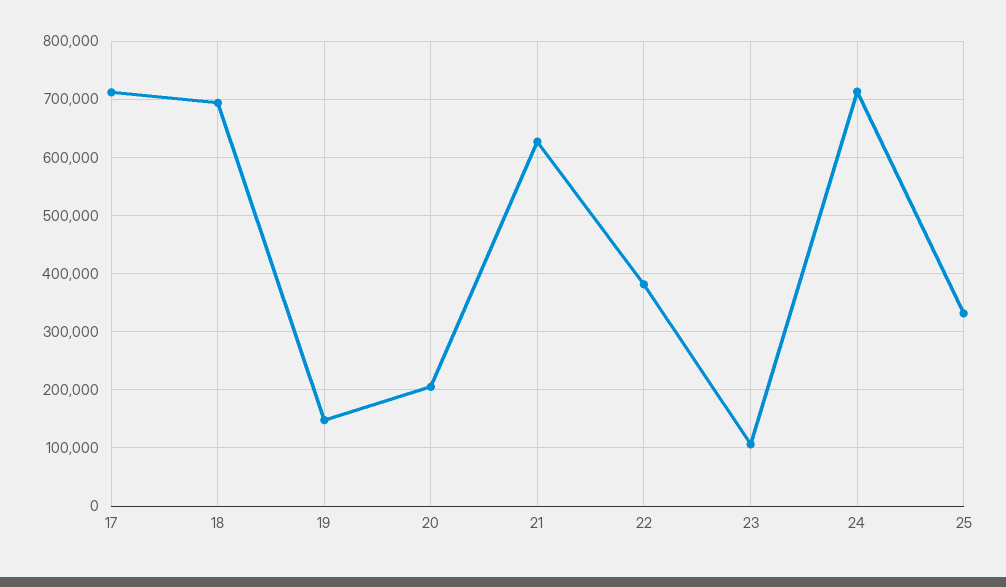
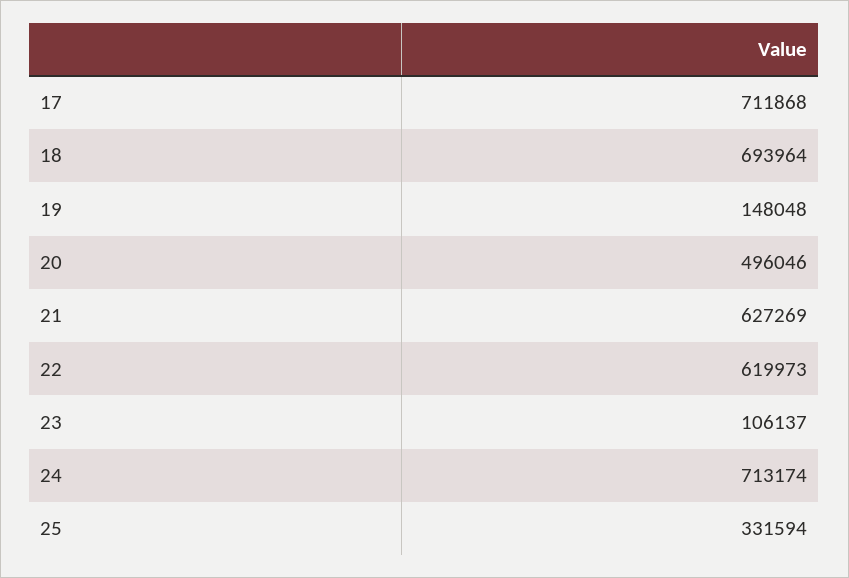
  {
    "17": 711868,
    "18": 693964,
    "19": 148048,
-   "20": 200000,
+   "20": 496046,
    "21": 627269,
-   "22": 380000,
+   "22": 619973,
    "23": 106137,
    "24": 713174,
    "25": 331594
  }

